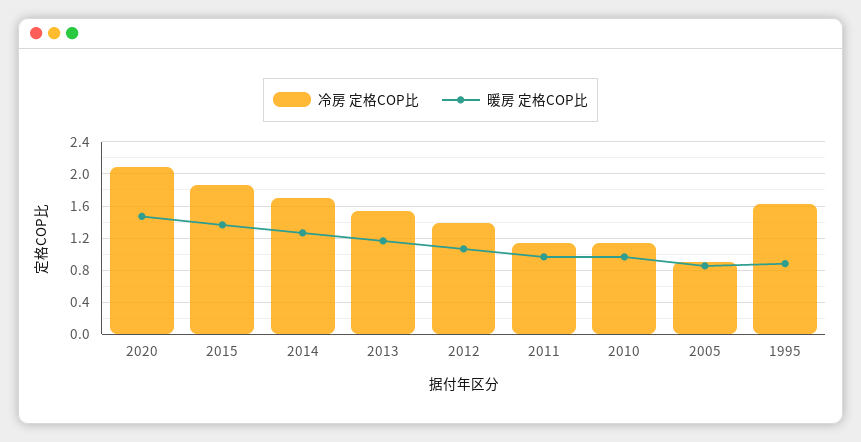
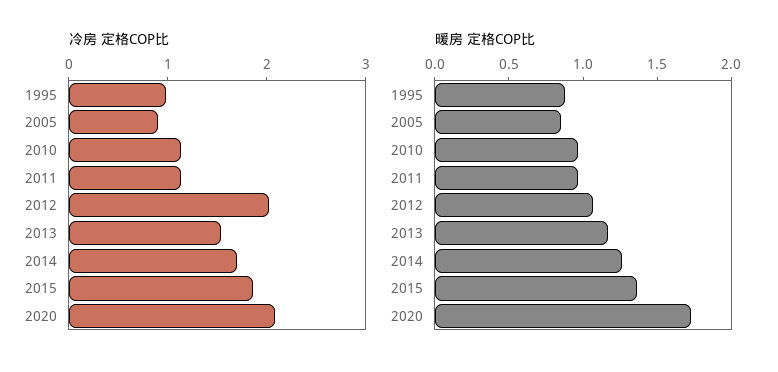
  {
    "冷房 定格COP比": {
      "2020": 2.1,
      "2015": 1.9,
      "2014": 1.7,
      "2013": 1.5,
-     "2012": 1.4,
+     "2012": 2,
      "2011": 1.1,
      "2010": 1.1,
      "2005": 0.9,
-     "1995": 1.6
+     "1995": 1
    },
    "暖房 定格COP比": {
-     "2020": 1.5,
+     "2020": 1.7,
      "2015": 1.4,
      "2014": 1.3,
      "2013": 1.2,
      "2012": 1.1,
      "2011": 1,
      "2010": 1,
      "2005": 0.9,
      "1995": 0.9
    }
  }

